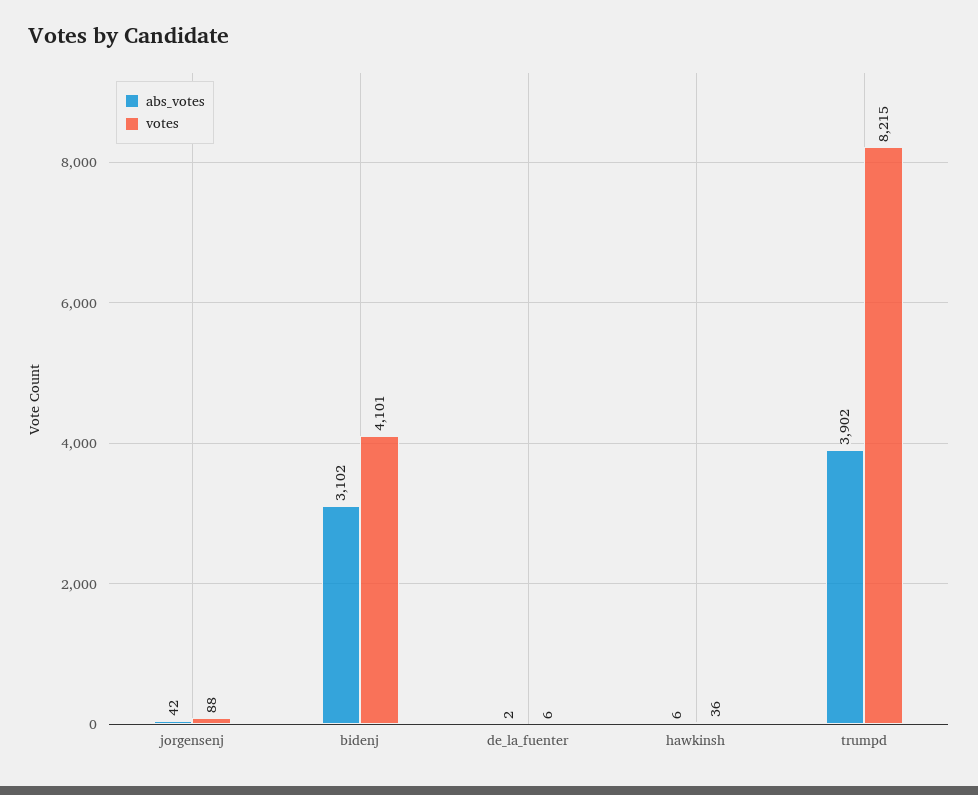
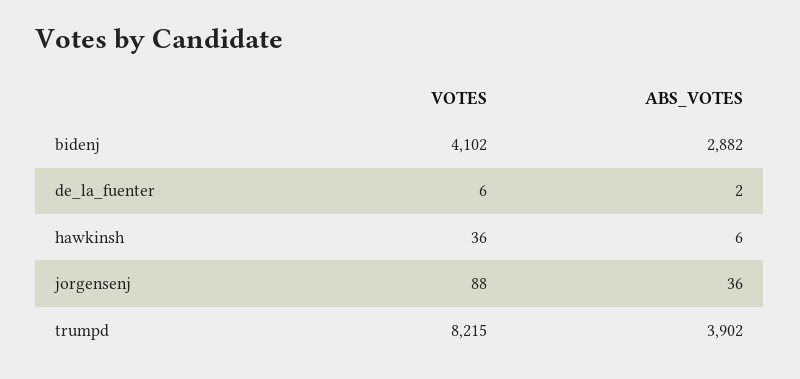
  {
    "abs_votes": {
-     "jorgensenj": 42,
+     "jorgensenj": 36,
-     "bidenj": 3102,
+     "bidenj": 2882,
      "de_la_fuenter": 2,
      "hawkinsh": 6,
      "trumpd": 3902
    },
    "votes": {
      "jorgensenj": 88,
-     "bidenj": 4101,
+     "bidenj": 4102,
      "de_la_fuenter": 6,
      "hawkinsh": 36,
      "trumpd": 8215
    }
  }

